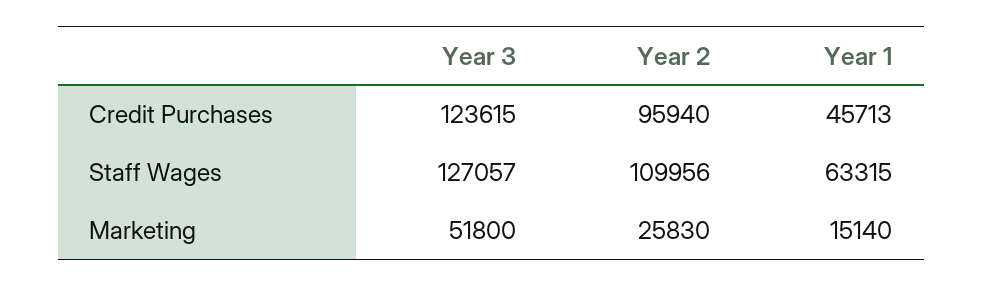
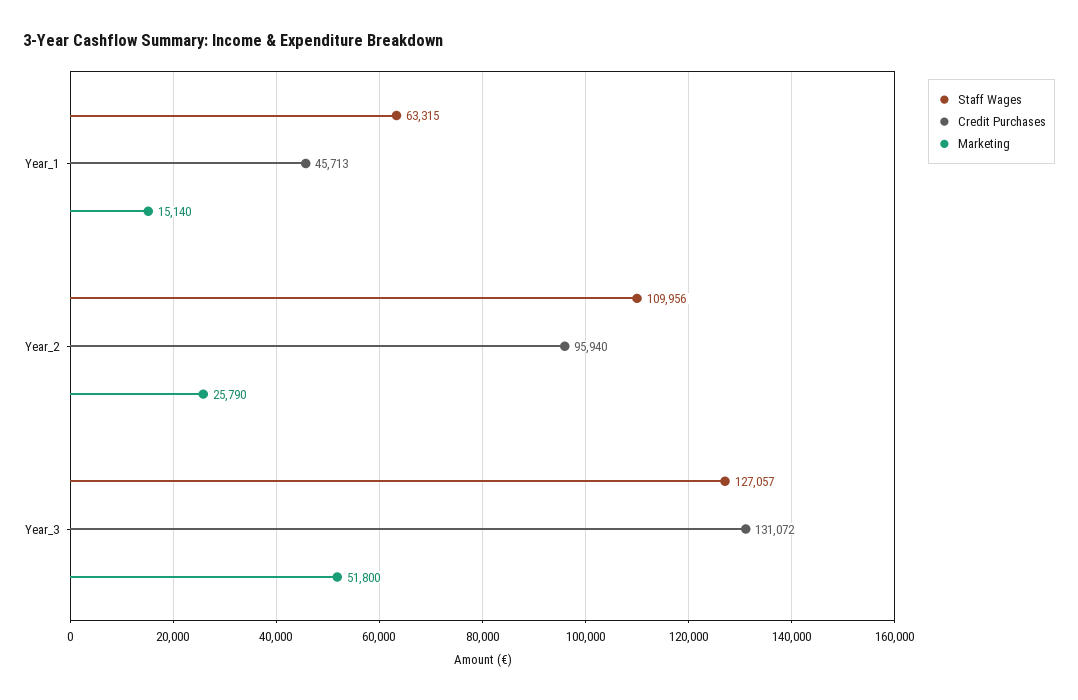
  {
    "Credit Purchases": {
-     "Year 3": 123615,
+     "Year 3": 131072,
      "Year 2": 95940,
      "Year 1": 45713
    },
    "Staff Wages": {
      "Year 3": 127057,
      "Year 2": 109956,
      "Year 1": 63315
    },
    "Marketing": {
      "Year 3": 51800,
-     "Year 2": 25830,
+     "Year 2": 25790,
      "Year 1": 15140
    }
  }

